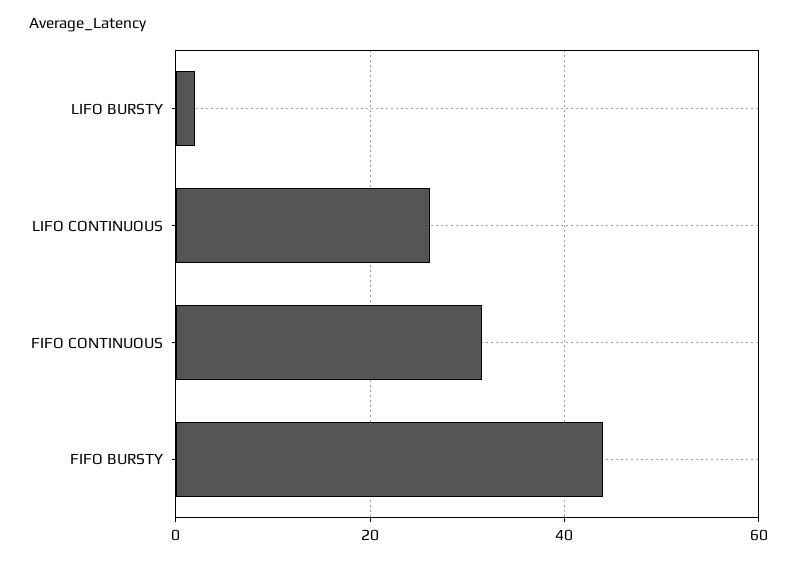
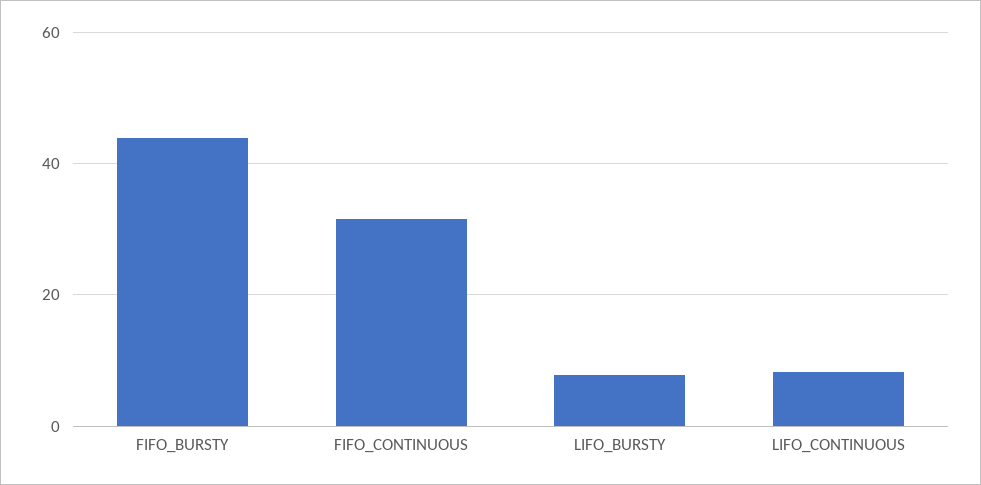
  {
-   "LIFO BURSTY": 2,
+   "LIFO BURSTY": 8,
-   "LIFO CONTINUOUS": 26,
+   "LIFO CONTINUOUS": 8,
    "FIFO CONTINUOUS": 32,
    "FIFO BURSTY": 44
  }

